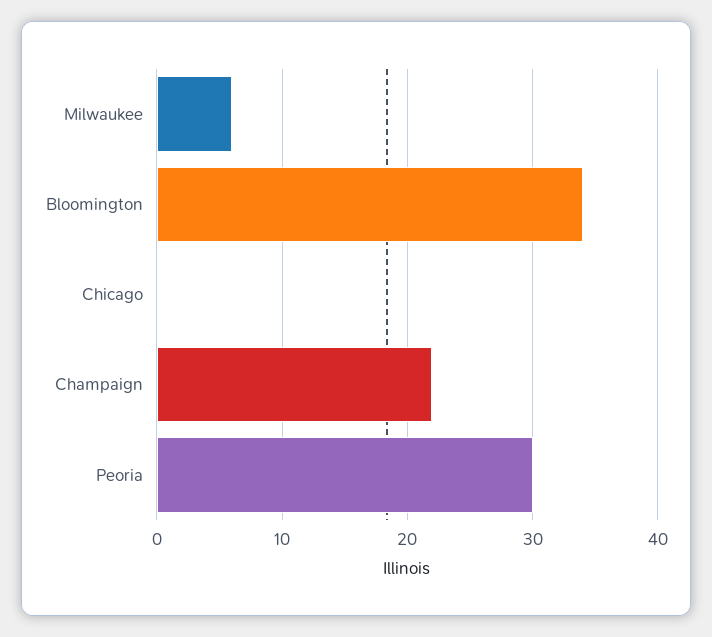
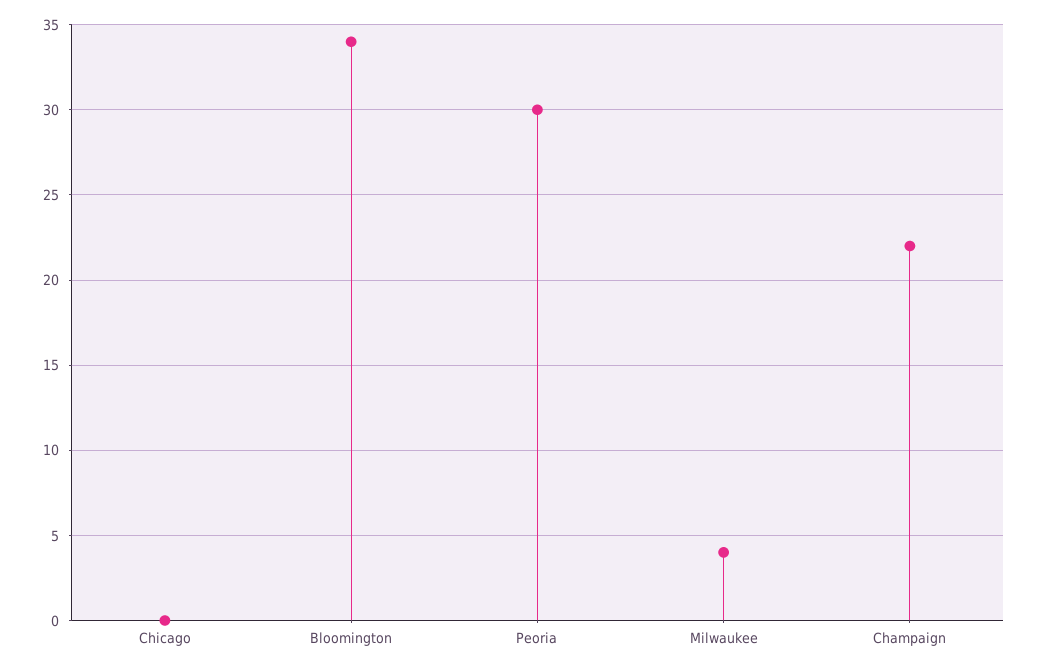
  {
-   "Milwaukee": 6,
+   "Milwaukee": 4,
    "Bloomington": 34,
    "Chicago": 0,
    "Champaign": 22,
    "Peoria": 30
  }

